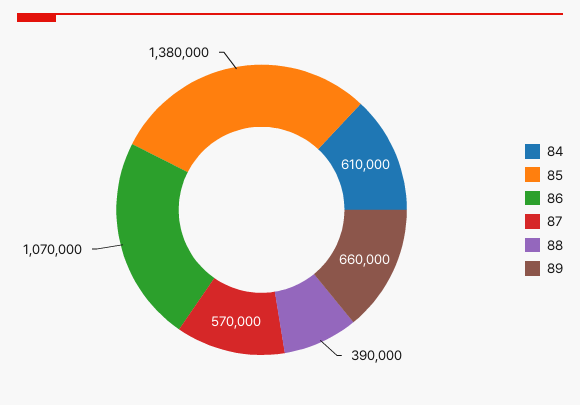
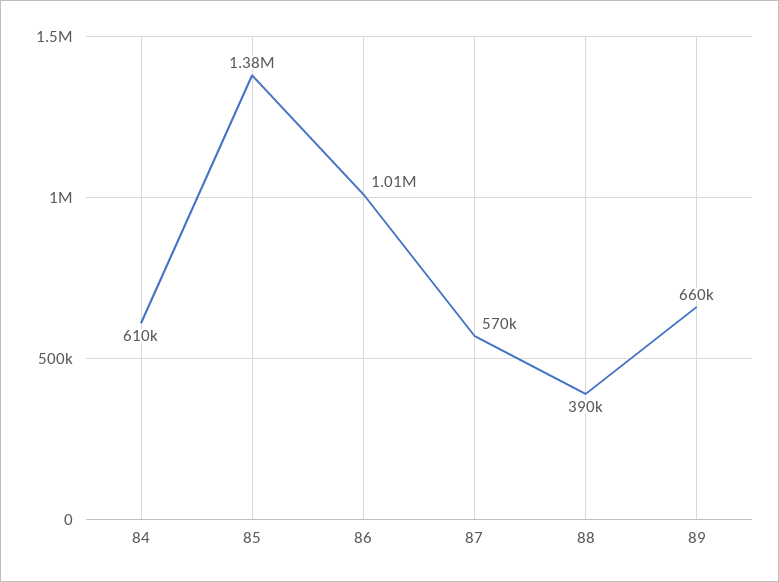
  {
    "84": 610000,
    "85": 1380000,
-   "86": 1070000,
+   "86": 1010000,
    "87": 570000,
    "88": 390000,
    "89": 660000
  }

